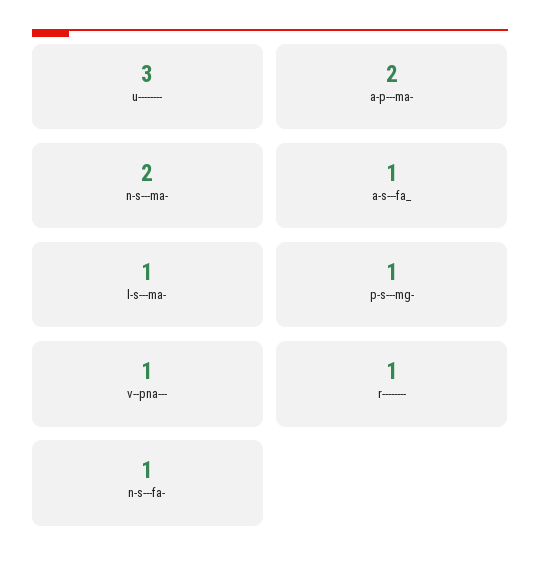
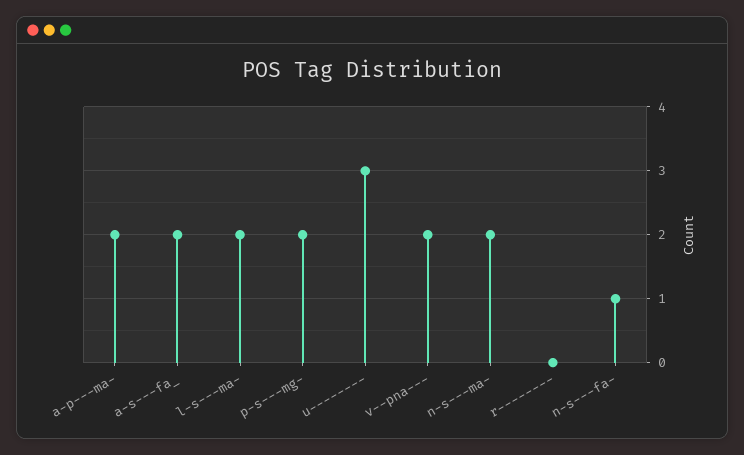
  {
    "u--------": 3,
    "a-p---ma-": 2,
    "n-s---ma-": 2,
-   "a-s---fa_": 1,
+   "a-s---fa_": 2,
-   "l-s---ma-": 1,
+   "l-s---ma-": 2,
-   "p-s---mg-": 1,
+   "p-s---mg-": 2,
-   "v--pna---": 1,
+   "v--pna---": 2,
-   "r--------": 1,
+   "r--------": 0,
    "n-s---fa-": 1
  }

